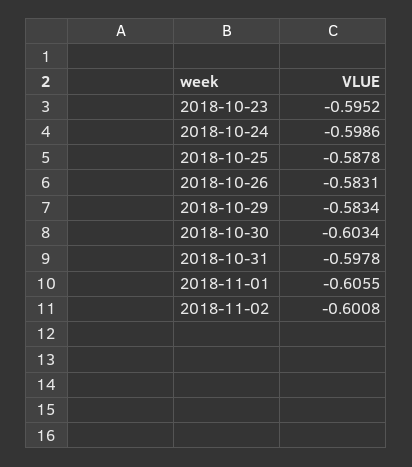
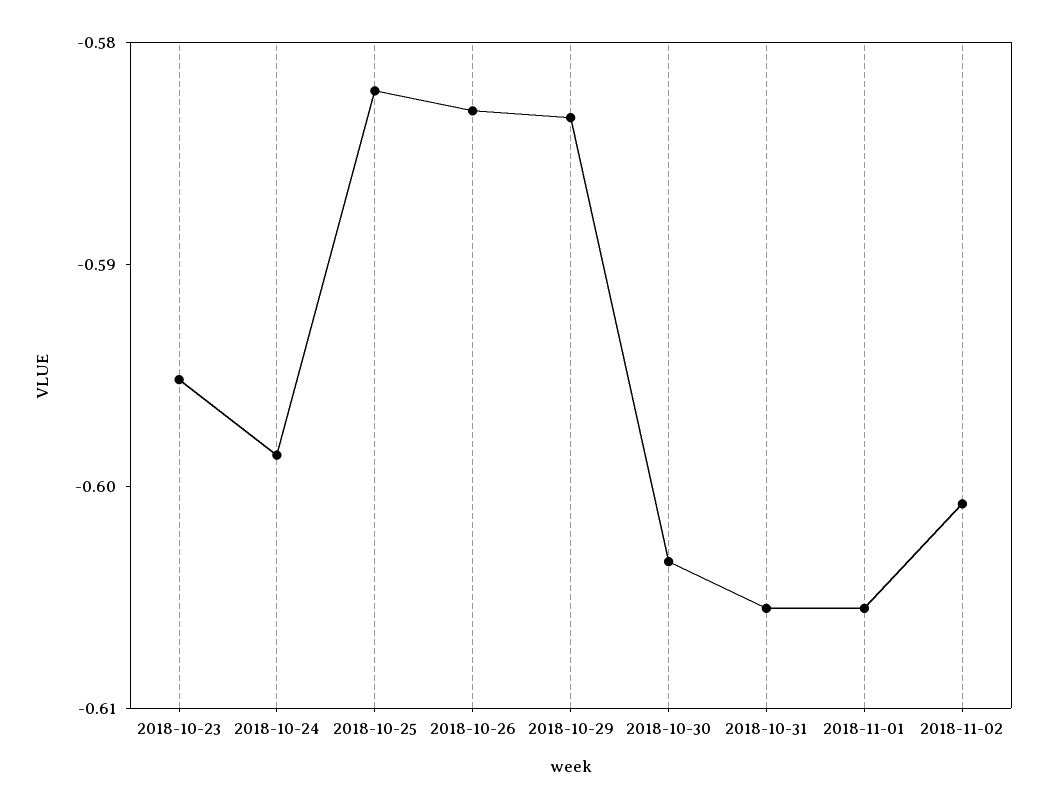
  {
    "2018-10-23": -0.5952,
    "2018-10-24": -0.5986,
-   "2018-10-25": -0.5878,
+   "2018-10-25": -0.582,
    "2018-10-26": -0.5831,
    "2018-10-29": -0.5834,
    "2018-10-30": -0.6034,
-   "2018-10-31": -0.5978,
+   "2018-10-31": -0.606,
    "2018-11-01": -0.6055,
    "2018-11-02": -0.6008
  }

